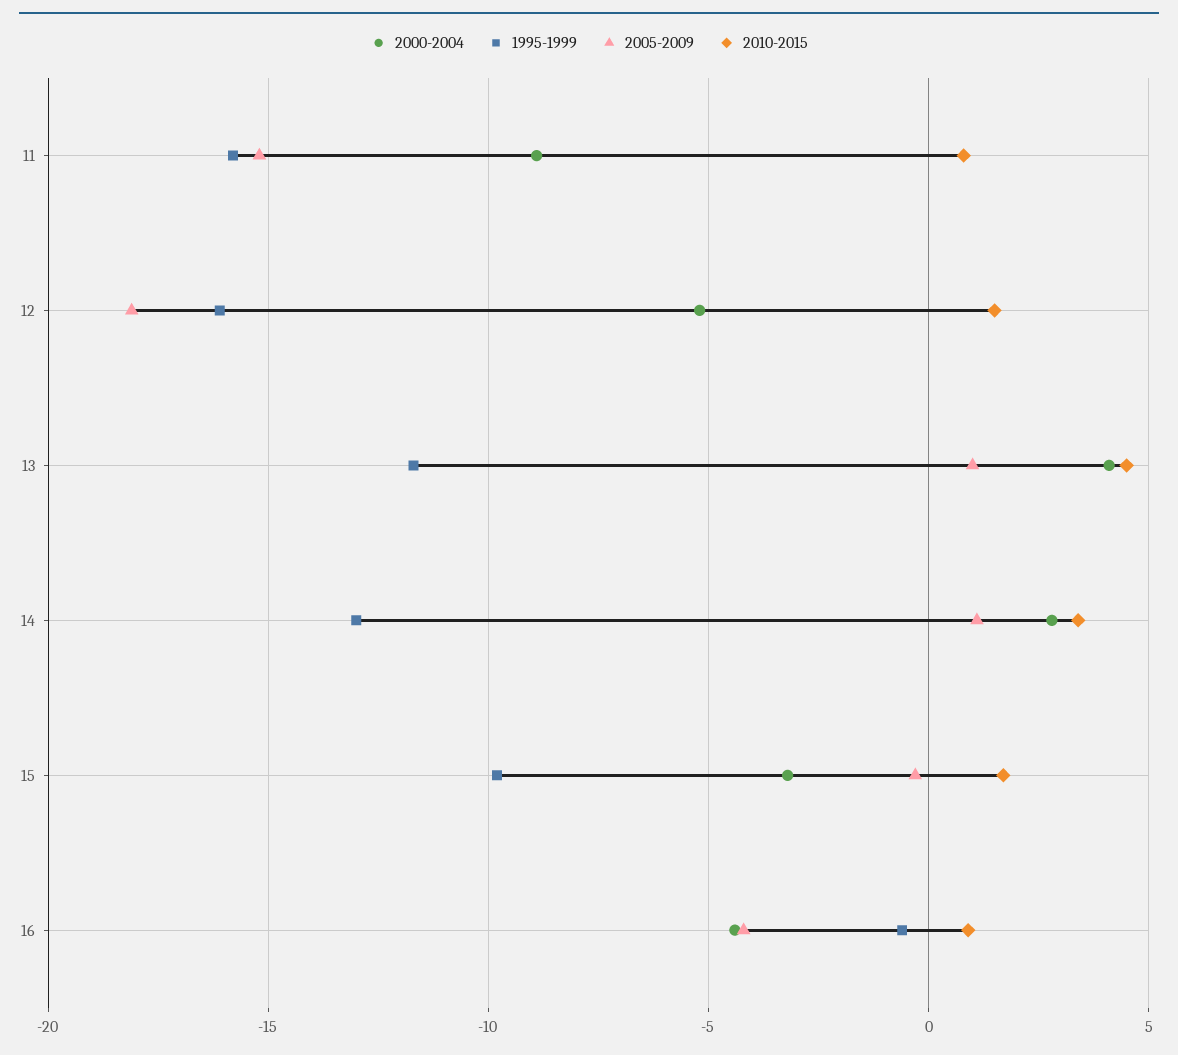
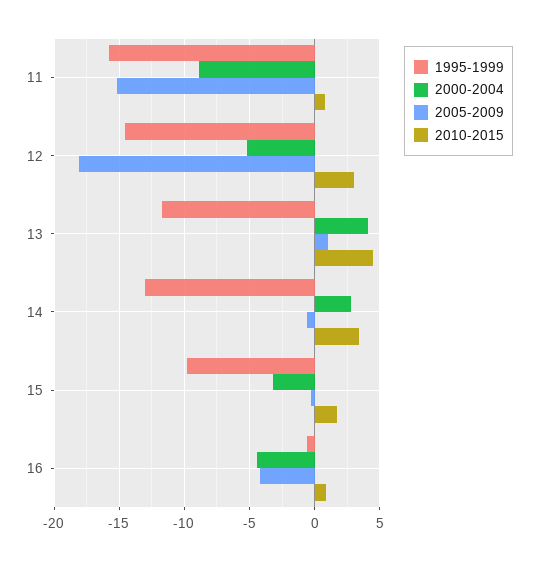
  {
    "2000-2004": {
      "11": -9,
      "12": -5,
      "13": 4,
      "14": 3,
      "15": -3,
      "16": -4.5
    },
    "1995-1999": {
      "11": -16,
-     "12": -16,
+     "12": -14.5,
      "13": -11.5,
      "14": -13,
      "15": -10,
      "16": -0.5
    },
    "2005-2009": {
      "11": -15,
      "12": -18,
      "13": 1,
-     "14": 1,
+     "14": -0.5,
      "15": -0.5,
      "16": -4
    },
    "2010-2015": {
      "11": 1,
-     "12": 1.5,
+     "12": 3,
      "13": 4.5,
      "14": 3.5,
      "15": 1.5,
      "16": 1
    }
  }

